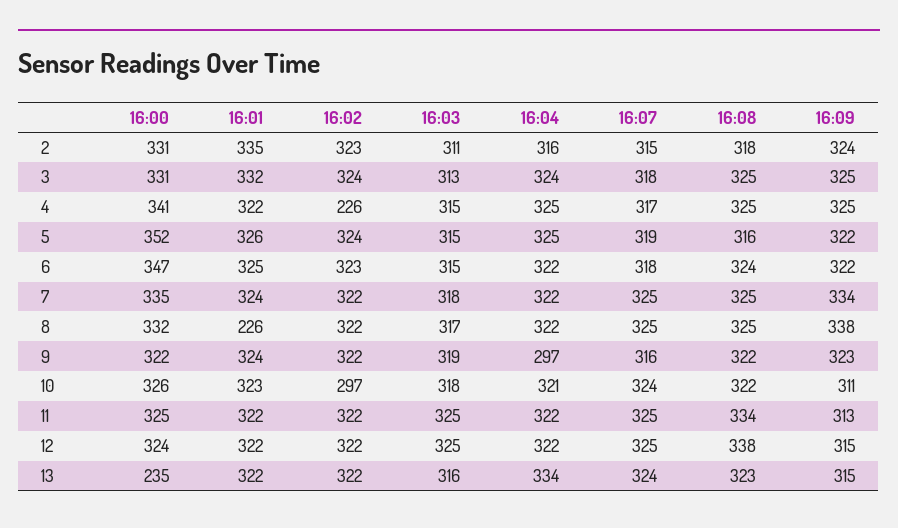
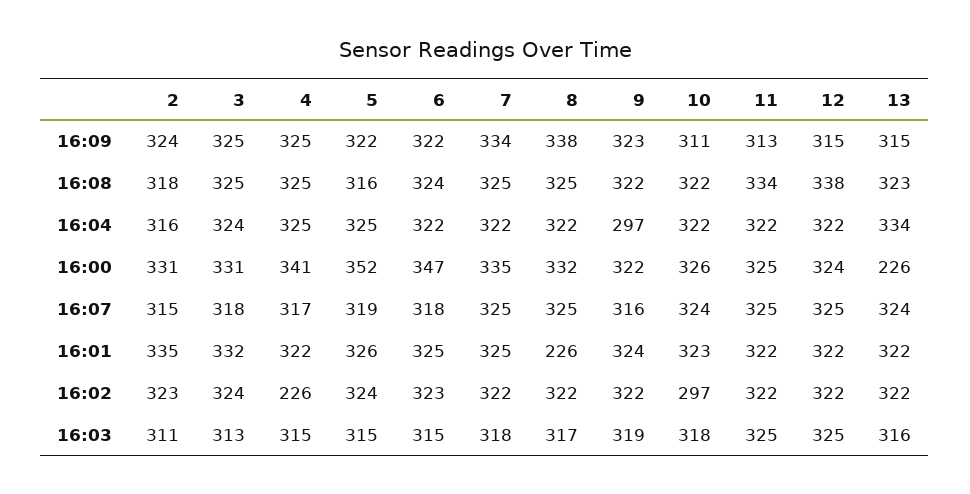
  {
    "16:00": {
      "2": 331,
      "3": 331,
      "4": 341,
      "5": 352,
      "6": 347,
      "7": 335,
      "8": 332,
      "9": 322,
      "10": 326,
      "11": 325,
      "12": 324,
-     "13": 235
+     "13": 226
    },
    "16:01": {
      "2": 335,
      "3": 332,
      "4": 322,
      "5": 326,
      "6": 325,
-     "7": 324,
+     "7": 325,
      "8": 226,
      "9": 324,
      "10": 323,
      "11": 322,
      "12": 322,
      "13": 322
    },
    "16:02": {
      "2": 323,
      "3": 324,
      "4": 226,
      "5": 324,
      "6": 323,
      "7": 322,
      "8": 322,
      "9": 322,
      "10": 297,
      "11": 322,
      "12": 322,
      "13": 322
    },
    "16:03": {
      "2": 311,
      "3": 313,
      "4": 315,
      "5": 315,
      "6": 315,
      "7": 318,
      "8": 317,
      "9": 319,
      "10": 318,
      "11": 325,
      "12": 325,
      "13": 316
    },
    "16:04": {
      "2": 316,
      "3": 324,
      "4": 325,
      "5": 325,
      "6": 322,
      "7": 322,
      "8": 322,
      "9": 297,
-     "10": 321,
+     "10": 322,
      "11": 322,
      "12": 322,
      "13": 334
    },
    "16:07": {
      "2": 315,
      "3": 318,
      "4": 317,
      "5": 319,
      "6": 318,
      "7": 325,
      "8": 325,
      "9": 316,
      "10": 324,
      "11": 325,
      "12": 325,
      "13": 324
    },
    "16:08": {
      "2": 318,
      "3": 325,
      "4": 325,
      "5": 316,
      "6": 324,
      "7": 325,
      "8": 325,
      "9": 322,
      "10": 322,
      "11": 334,
      "12": 338,
      "13": 323
    },
    "16:09": {
      "2": 324,
      "3": 325,
      "4": 325,
      "5": 322,
      "6": 322,
      "7": 334,
      "8": 338,
      "9": 323,
      "10": 311,
      "11": 313,
      "12": 315,
      "13": 315
    }
  }

